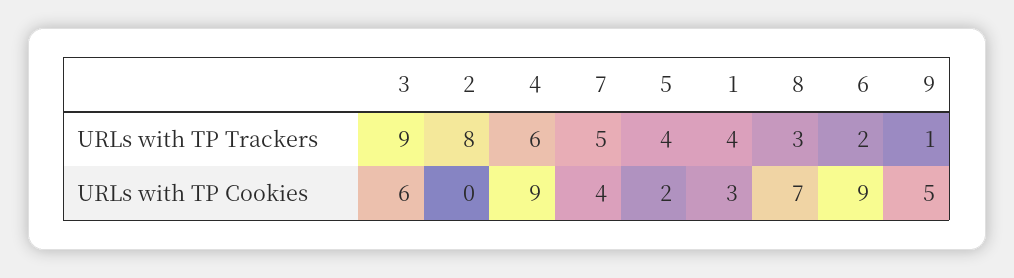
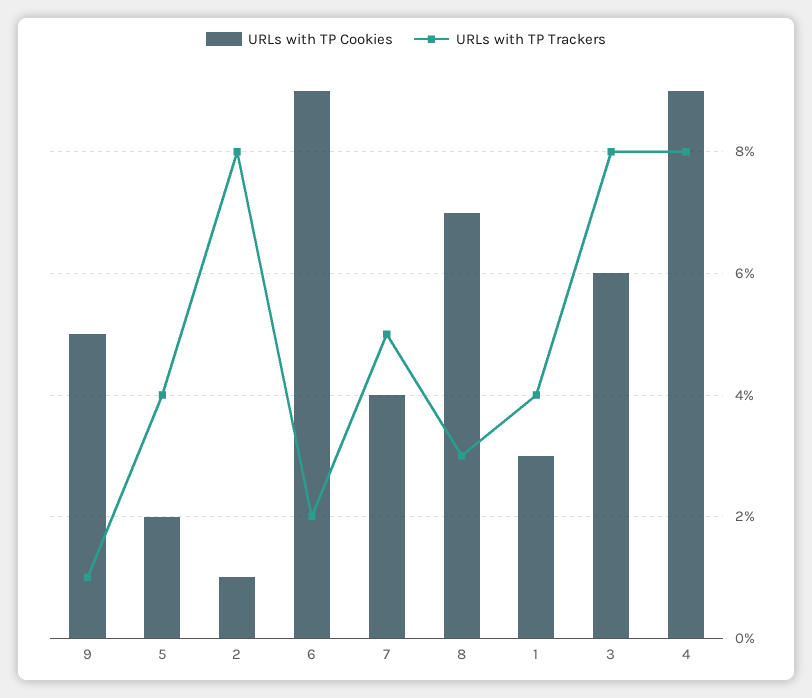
  {
    "URLs with TP Trackers": {
-     "3": 9,
+     "3": 8,
      "2": 8,
-     "4": 6,
+     "4": 8,
      "7": 5,
      "5": 4,
      "1": 4,
      "8": 3,
      "6": 2,
      "9": 1
    },
    "URLs with TP Cookies": {
      "3": 6,
-     "2": 0,
+     "2": 1,
      "4": 9,
      "7": 4,
      "5": 2,
      "1": 3,
      "8": 7,
      "6": 9,
      "9": 5
    }
  }

